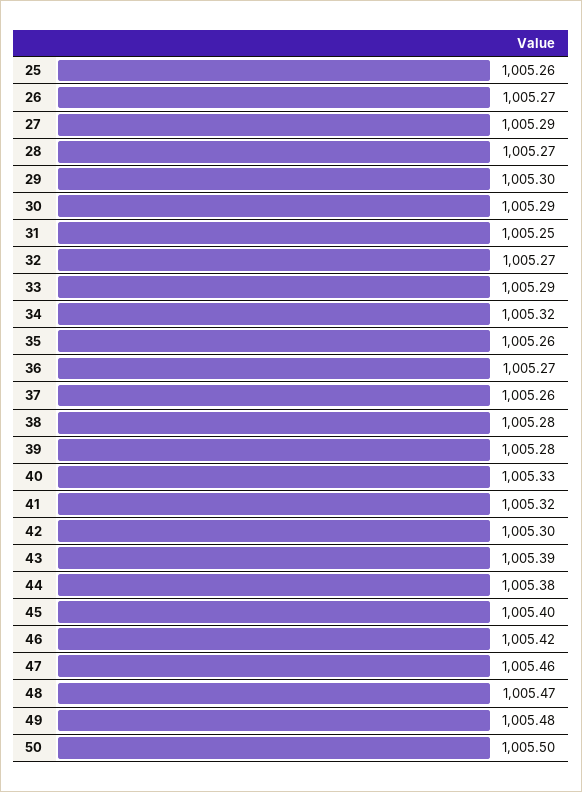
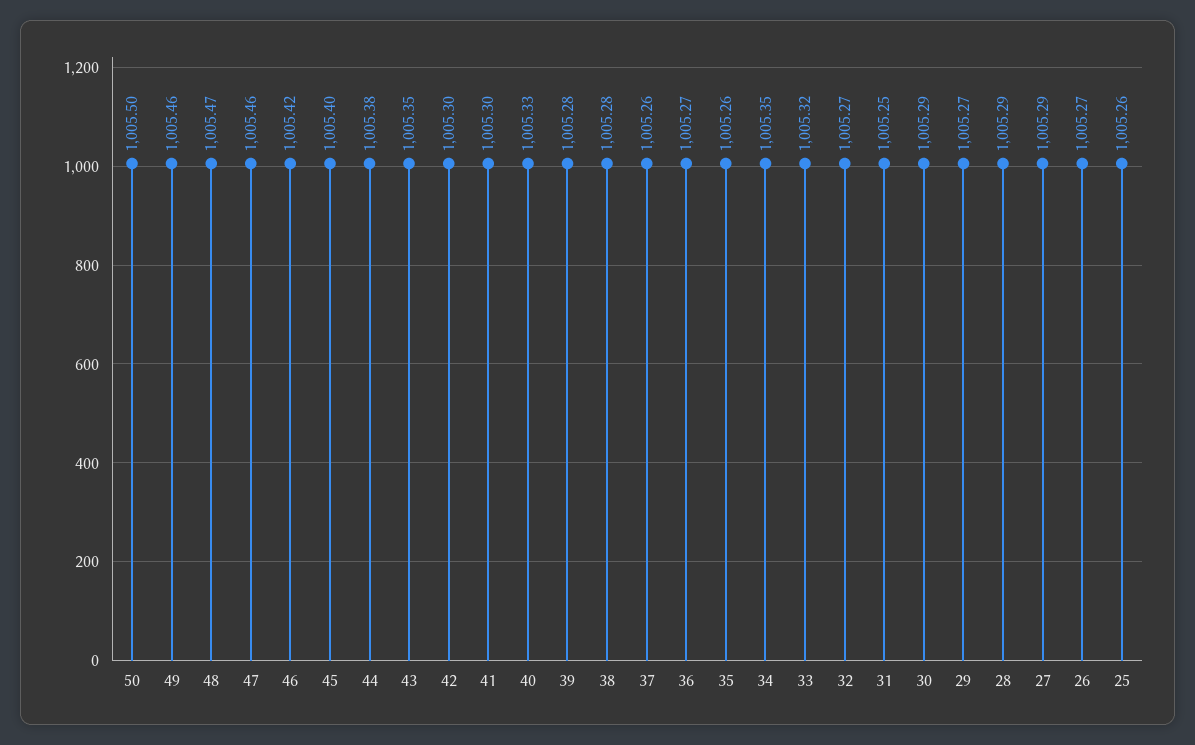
  {
    "25": 1005.26,
    "26": 1005.27,
    "27": 1005.29,
-   "28": 1005.27,
+   "28": 1005.29,
-   "29": 1005.3,
+   "29": 1005.27,
    "30": 1005.29,
    "31": 1005.25,
    "32": 1005.27,
-   "33": 1005.29,
+   "33": 1005.32,
-   "34": 1005.32,
+   "34": 1005.35,
    "35": 1005.26,
    "36": 1005.27,
    "37": 1005.26,
    "38": 1005.28,
    "39": 1005.28,
    "40": 1005.33,
-   "41": 1005.32,
+   "41": 1005.3,
    "42": 1005.3,
-   "43": 1005.39,
+   "43": 1005.35,
    "44": 1005.38,
    "45": 1005.4,
    "46": 1005.42,
    "47": 1005.46,
    "48": 1005.47,
-   "49": 1005.48,
+   "49": 1005.46,
    "50": 1005.5
  }

